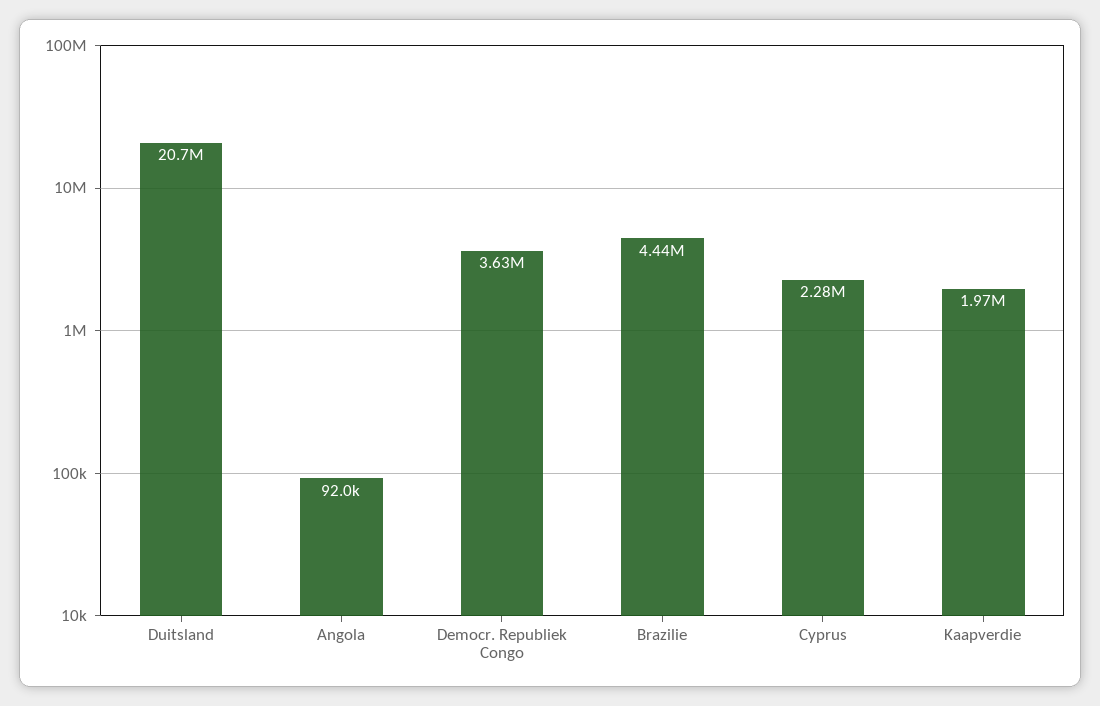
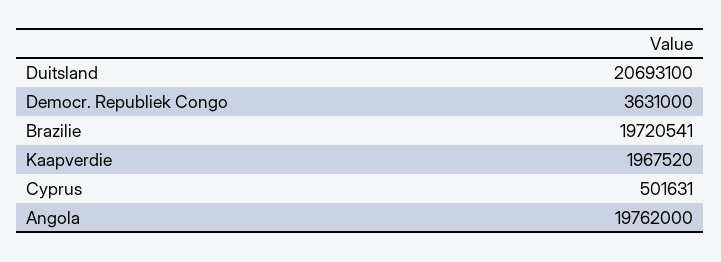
  {
    "Duitsland": 20693100,
-   "Angola": 92000,
+   "Angola": 19762000,
    "Democr. Republiek Congo": 3631000,
-   "Brazilie": 4440000,
+   "Brazilie": 19720541,
-   "Cyprus": 2280000,
+   "Cyprus": 501631,
    "Kaapverdie": 1967520
  }

